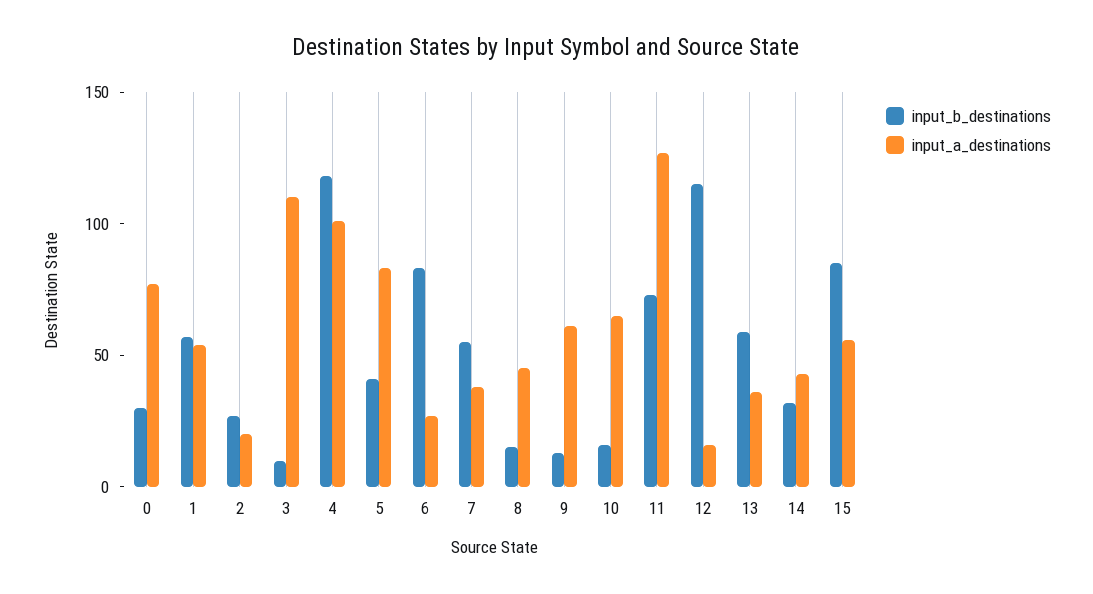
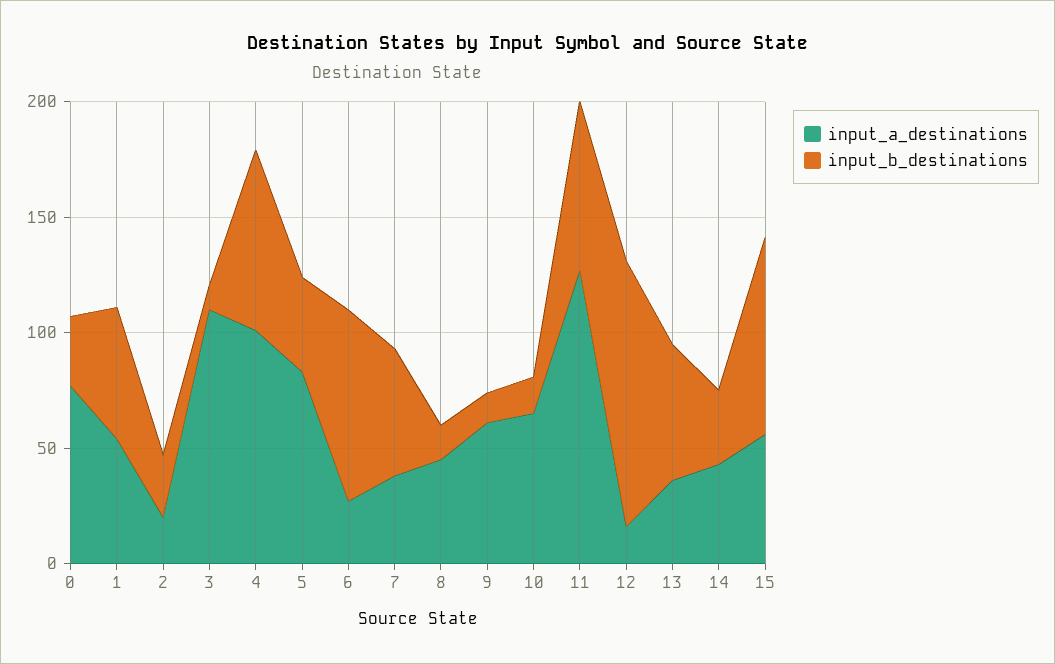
  {
    "input_b_destinations": {
      "0": 30,
      "1": 60,
      "2": 30,
      "3": 10,
-     "4": 120,
+     "4": 80,
      "5": 40,
      "6": 80,
      "7": 60,
      "8": 20,
      "9": 10,
      "10": 20,
      "11": 70,
      "12": 120,
      "13": 60,
      "14": 30,
      "15": 90
    },
    "input_a_destinations": {
      "0": 80,
      "1": 50,
      "2": 20,
      "3": 110,
      "4": 100,
      "5": 80,
      "6": 30,
      "7": 40,
      "8": 50,
      "9": 60,
      "10": 70,
      "11": 130,
      "12": 20,
      "13": 40,
      "14": 40,
      "15": 60
    }
  }

